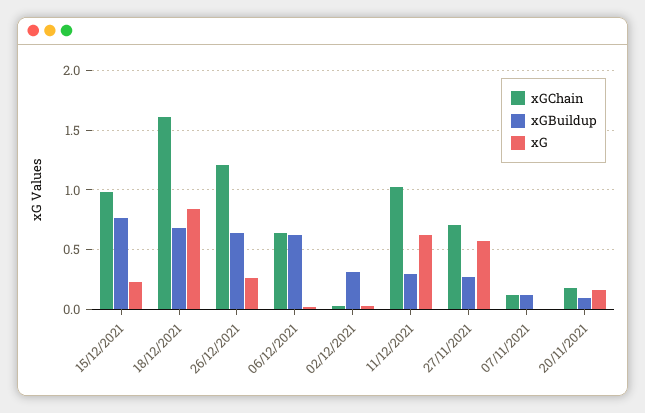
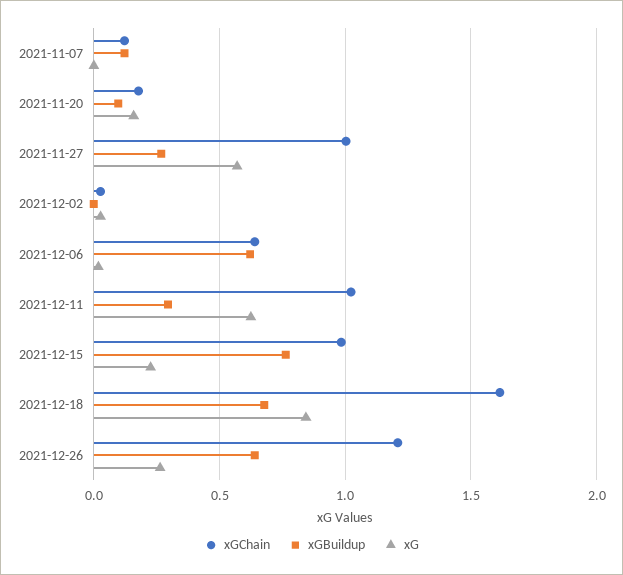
  {
    "xGChain": {
      "15/12/2021": 1,
      "18/12/2021": 1.6,
      "26/12/2021": 1.2,
      "06/12/2021": 0.65,
      "02/12/2021": 0.05,
      "11/12/2021": 1,
-     "27/11/2021": 0.7,
+     "27/11/2021": 1,
      "07/11/2021": 0.1,
      "20/11/2021": 0.2
    },
    "xGBuildup": {
      "15/12/2021": 0.75,
      "18/12/2021": 0.7,
      "26/12/2021": 0.65,
      "06/12/2021": 0.6,
-     "02/12/2021": 0.3,
+     "02/12/2021": 0,
      "11/12/2021": 0.3,
      "27/11/2021": 0.25,
      "07/11/2021": 0.1,
      "20/11/2021": 0.1
    },
    "xG": {
      "15/12/2021": 0.25,
      "18/12/2021": 0.85,
      "26/12/2021": 0.25,
      "06/12/2021": 0,
      "02/12/2021": 0.05,
      "11/12/2021": 0.65,
      "27/11/2021": 0.55,
      "07/11/2021": 0,
      "20/11/2021": 0.15
    }
  }

